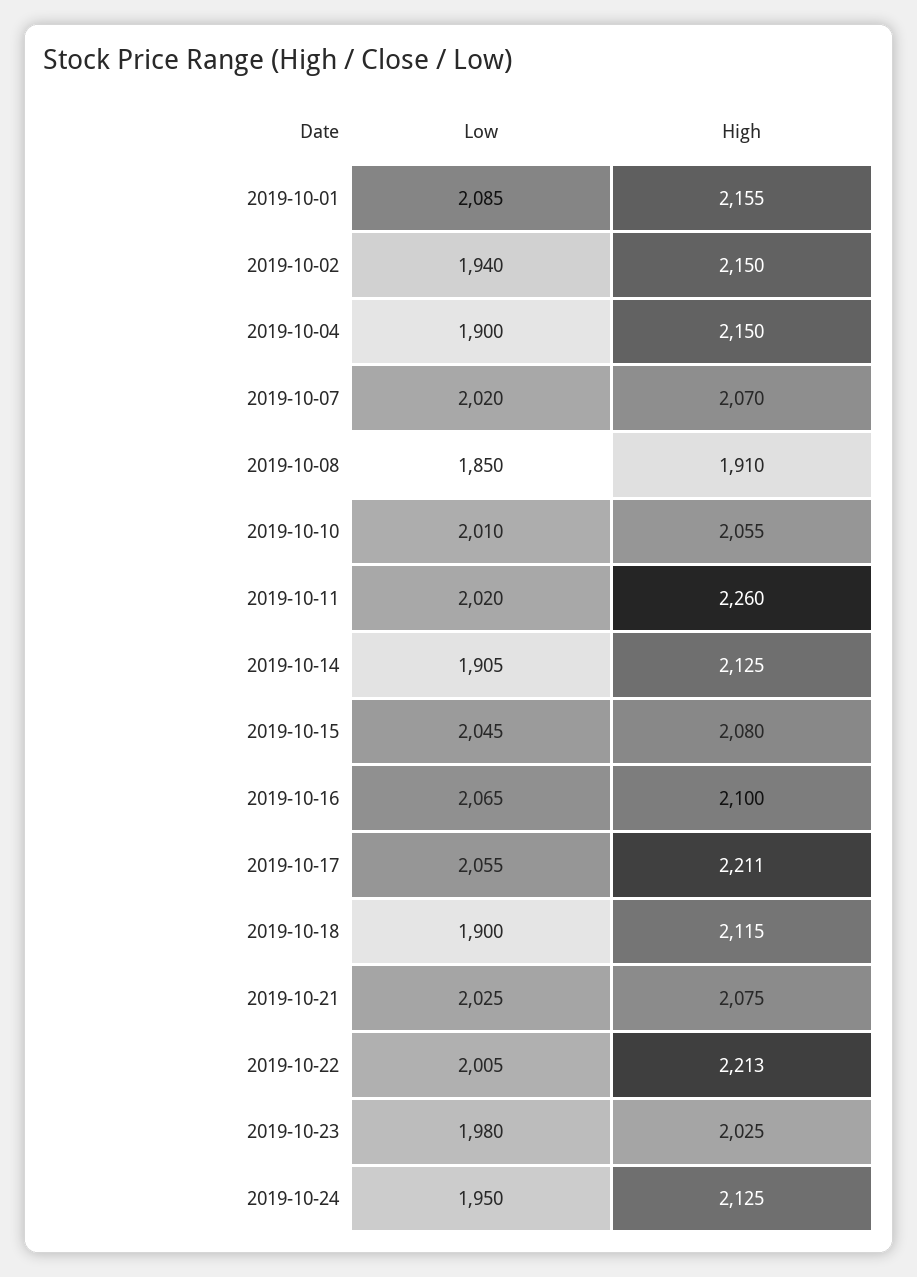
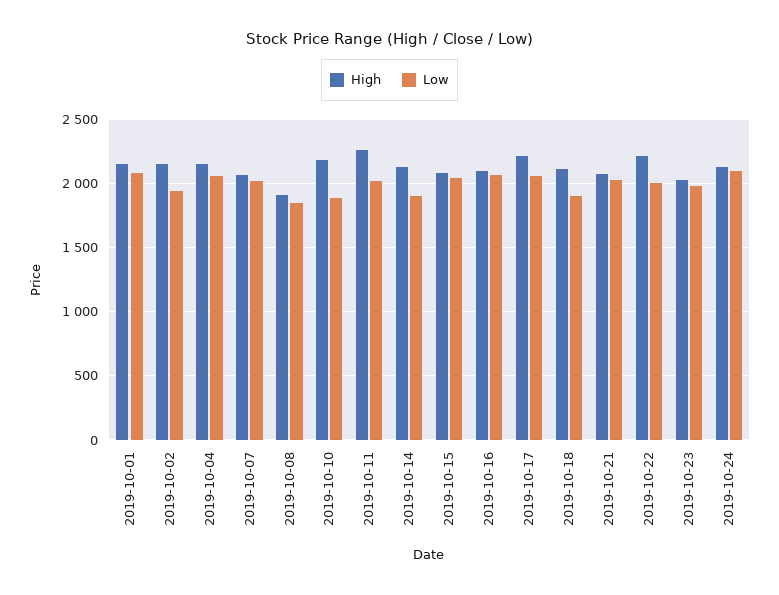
  {
    "Low": {
      "2019-10-01": 2085,
      "2019-10-02": 1940,
-     "2019-10-04": 1900,
+     "2019-10-04": 2050,
      "2019-10-07": 2020,
      "2019-10-08": 1850,
-     "2019-10-10": 2010,
+     "2019-10-10": 1900,
      "2019-10-11": 2020,
      "2019-10-14": 1905,
      "2019-10-15": 2045,
      "2019-10-16": 2065,
      "2019-10-17": 2055,
      "2019-10-18": 1900,
      "2019-10-21": 2025,
      "2019-10-22": 2005,
      "2019-10-23": 1980,
-     "2019-10-24": 1950
+     "2019-10-24": 2100
    },
    "High": {
      "2019-10-01": 2155,
      "2019-10-02": 2150,
      "2019-10-04": 2150,
      "2019-10-07": 2070,
      "2019-10-08": 1910,
-     "2019-10-10": 2055,
+     "2019-10-10": 2200,
      "2019-10-11": 2260,
      "2019-10-14": 2125,
      "2019-10-15": 2080,
      "2019-10-16": 2100,
      "2019-10-17": 2211,
      "2019-10-18": 2115,
      "2019-10-21": 2075,
      "2019-10-22": 2213,
      "2019-10-23": 2025,
      "2019-10-24": 2125
    }
  }

